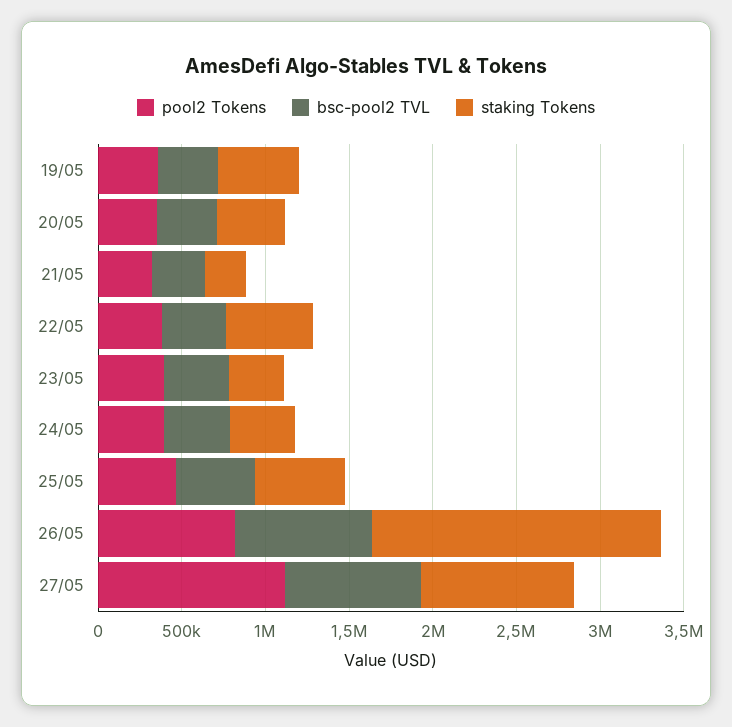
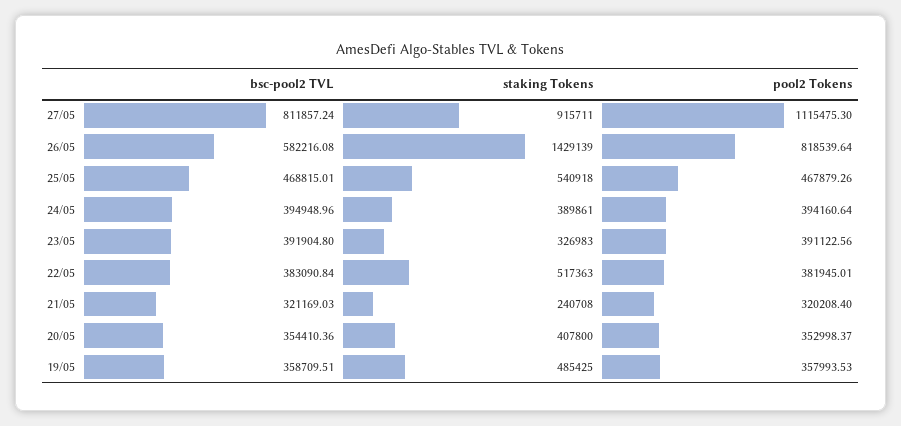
  {
    "pool2 Tokens": {
      "19/05": 357993.53,
      "20/05": 352998.37,
      "21/05": 320208.4,
      "22/05": 381945.01,
      "23/05": 391122.56,
      "24/05": 394160.64,
      "25/05": 467879.26,
      "26/05": 818539.64,
      "27/05": 1115475.3
    },
    "bsc-pool2 TVL": {
      "19/05": 358709.51,
      "20/05": 354410.36,
      "21/05": 321169.03,
      "22/05": 383090.84,
      "23/05": 391904.8,
      "24/05": 394948.96,
      "25/05": 468815.01,
-     "26/05": 800000,
+     "26/05": 582216.08,
      "27/05": 811857.24
    },
    "staking Tokens": {
      "19/05": 485425,
      "20/05": 407800,
      "21/05": 240708,
      "22/05": 517363,
      "23/05": 326983,
      "24/05": 389861,
      "25/05": 540918,
-     "26/05": 1700000,
+     "26/05": 1429139,
      "27/05": 915711
    }
  }

